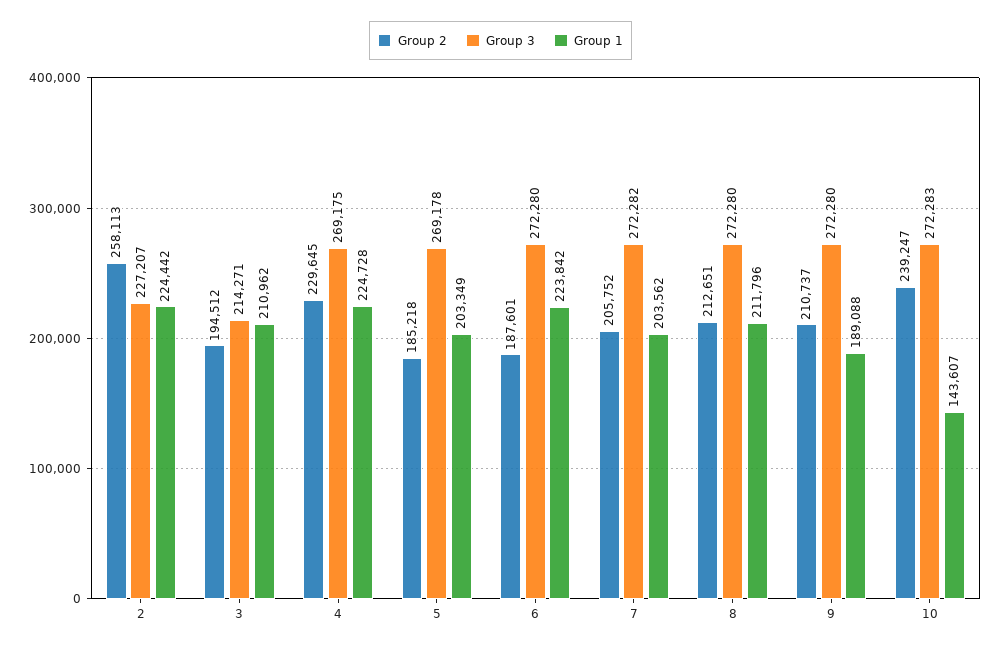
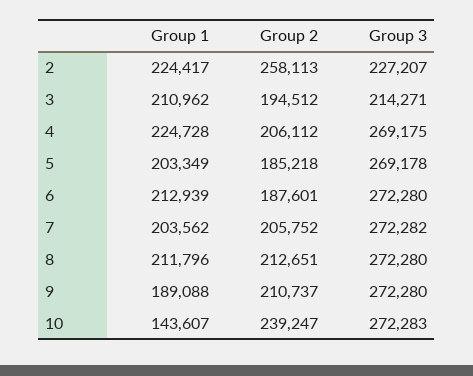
  {
    "Group 2": {
      "2": 258113,
      "3": 194512,
-     "4": 229645,
+     "4": 206112,
      "5": 185218,
      "6": 187601,
      "7": 205752,
      "8": 212651,
      "9": 210737,
      "10": 239247
    },
    "Group 3": {
      "2": 227207,
      "3": 214271,
      "4": 269175,
      "5": 269178,
      "6": 272280,
      "7": 272282,
      "8": 272280,
      "9": 272280,
      "10": 272283
    },
    "Group 1": {
-     "2": 224442,
+     "2": 224417,
      "3": 210962,
      "4": 224728,
      "5": 203349,
-     "6": 223842,
+     "6": 212939,
      "7": 203562,
      "8": 211796,
      "9": 189088,
      "10": 143607
    }
  }

